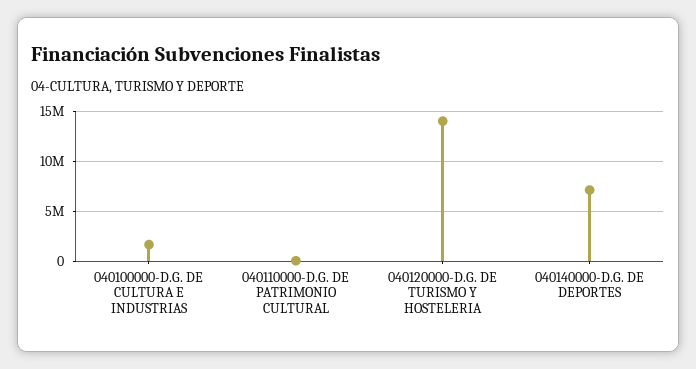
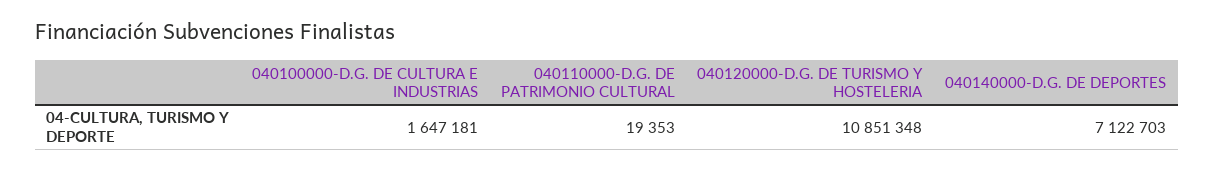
  {
    "040100000-D.G. DE CULTURA E INDUSTRIAS": 1647181,
    "040110000-D.G. DE PATRIMONIO CULTURAL": 19353,
-   "040120000-D.G. DE TURISMO Y HOSTELERIA": 14000000,
+   "040120000-D.G. DE TURISMO Y HOSTELERIA": 10851348,
    "040140000-D.G. DE DEPORTES": 7122703
  }

